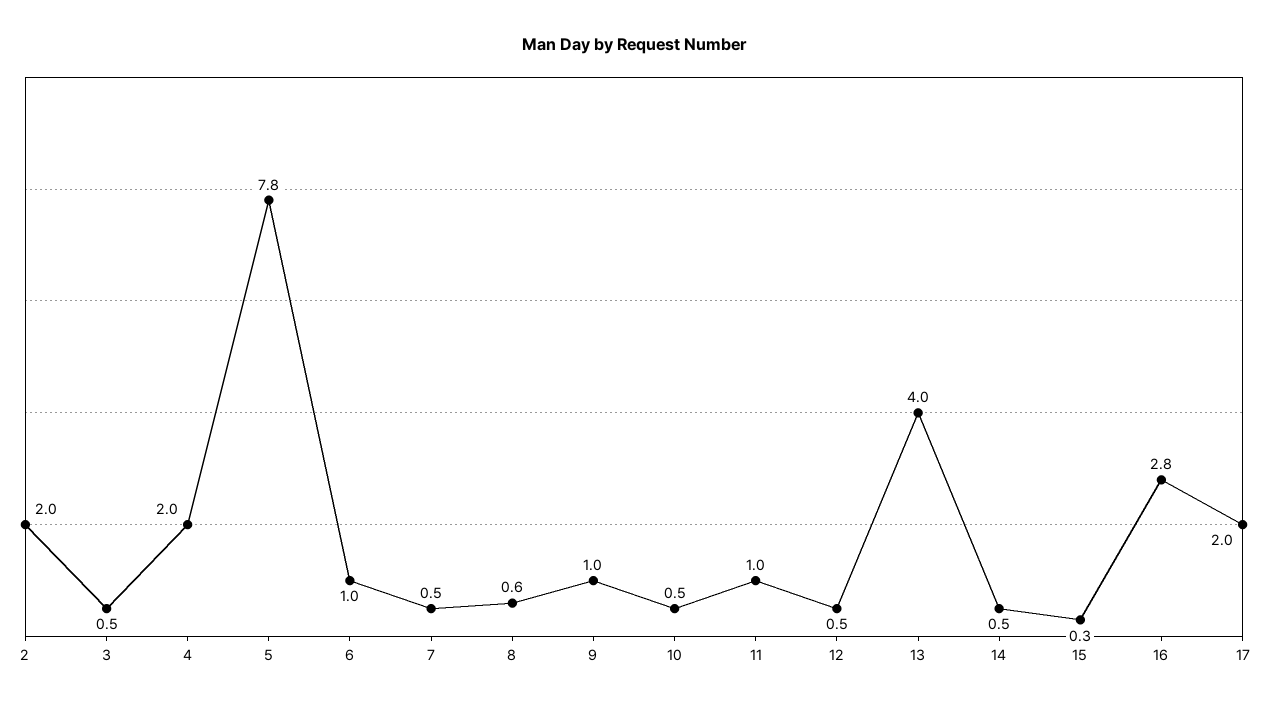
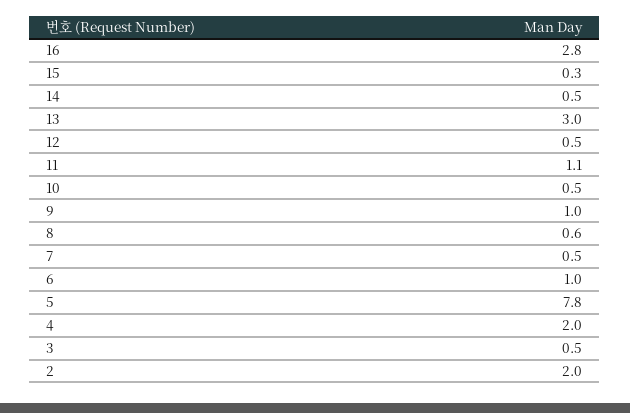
  {
    "2": 2,
    "3": 0.5,
    "4": 2,
    "5": 7.8,
    "6": 1,
    "7": 0.5,
    "8": 0.6,
    "9": 1,
    "10": 0.5,
-   "11": 1,
+   "11": 1.1,
    "12": 0.5,
-   "13": 4,
+   "13": 3,
    "14": 0.5,
    "15": 0.3,
-   "16": 2.8,
+   "16": 2.8
-   "17": 2
  }

